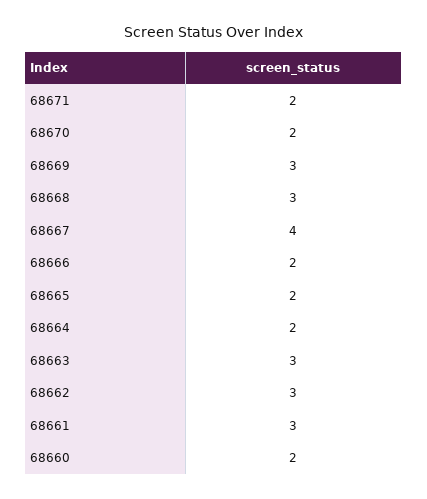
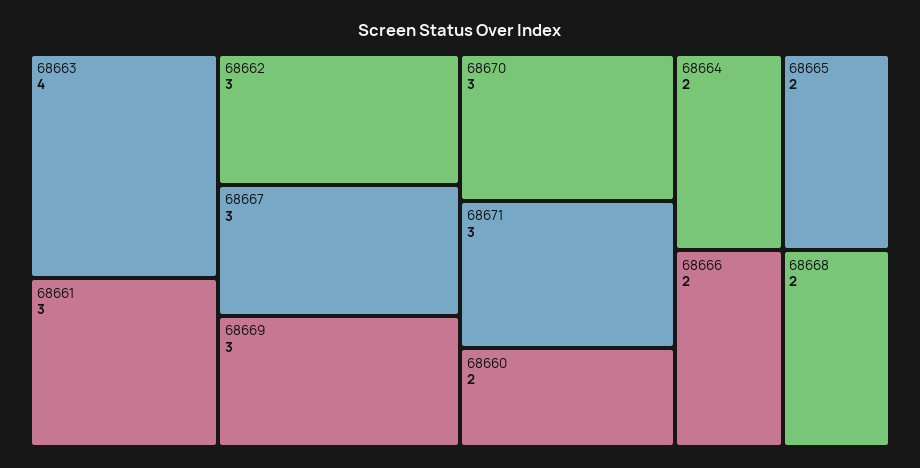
  {
-   "68671": 2,
+   "68671": 3,
-   "68670": 2,
+   "68670": 3,
    "68669": 3,
-   "68668": 3,
+   "68668": 2,
-   "68667": 4,
+   "68667": 3,
    "68666": 2,
    "68665": 2,
    "68664": 2,
-   "68663": 3,
+   "68663": 4,
    "68662": 3,
    "68661": 3,
    "68660": 2
  }

